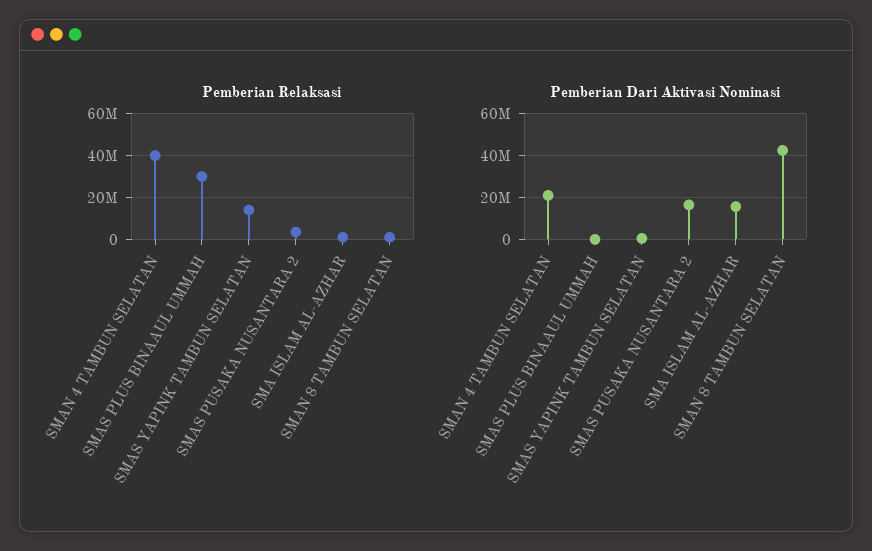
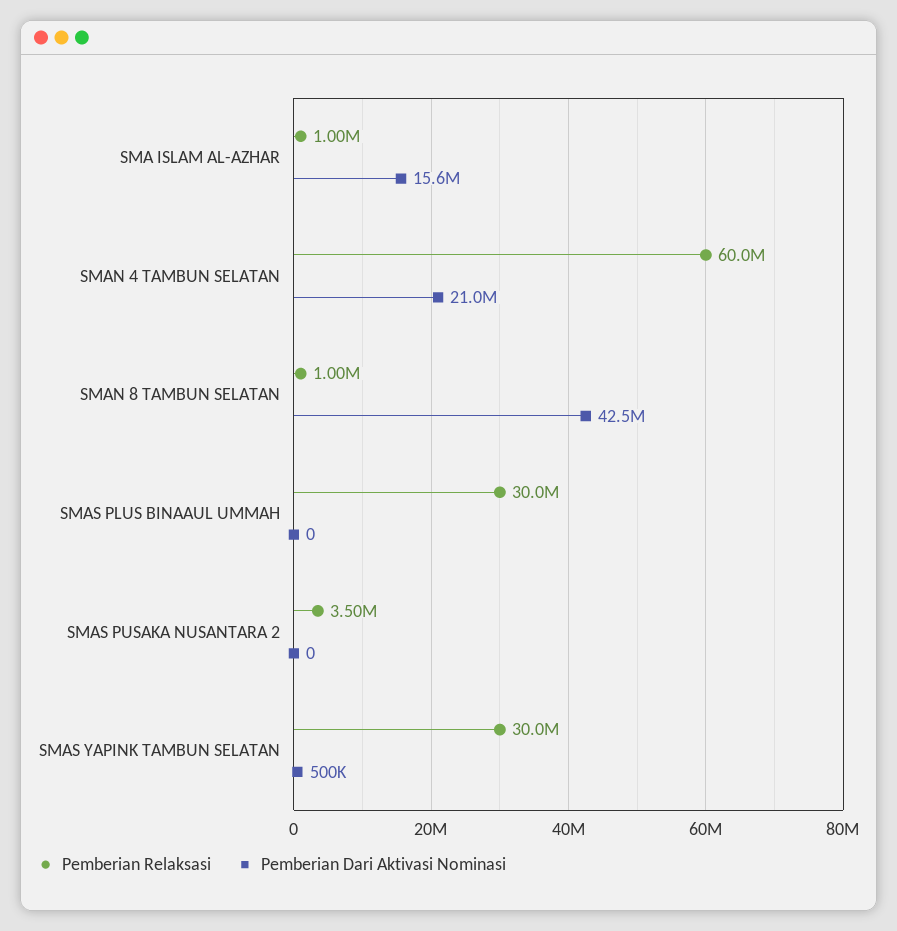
  {
    "Pemberian Relaksasi": {
-     "SMAN 4 TAMBUN SELATAN": 40000000,
+     "SMAN 4 TAMBUN SELATAN": 60000000,
      "SMAS PLUS BINAAUL UMMAH": 30000000,
-     "SMAS YAPINK TAMBUN SELATAN": 15000000,
+     "SMAS YAPINK TAMBUN SELATAN": 30000000,
      "SMAS PUSAKA NUSANTARA 2": 3500000,
      "SMA ISLAM AL-AZHAR": 1000000,
      "SMAN 8 TAMBUN SELATAN": 1000000
    },
    "Pemberian Dari Aktivasi Nominasi": {
      "SMAN 4 TAMBUN SELATAN": 21000000,
      "SMAS PLUS BINAAUL UMMAH": 0,
      "SMAS YAPINK TAMBUN SELATAN": 500000,
-     "SMAS PUSAKA NUSANTARA 2": 15000000,
+     "SMAS PUSAKA NUSANTARA 2": 0,
      "SMA ISLAM AL-AZHAR": 15600000,
      "SMAN 8 TAMBUN SELATAN": 42500000
    }
  }

